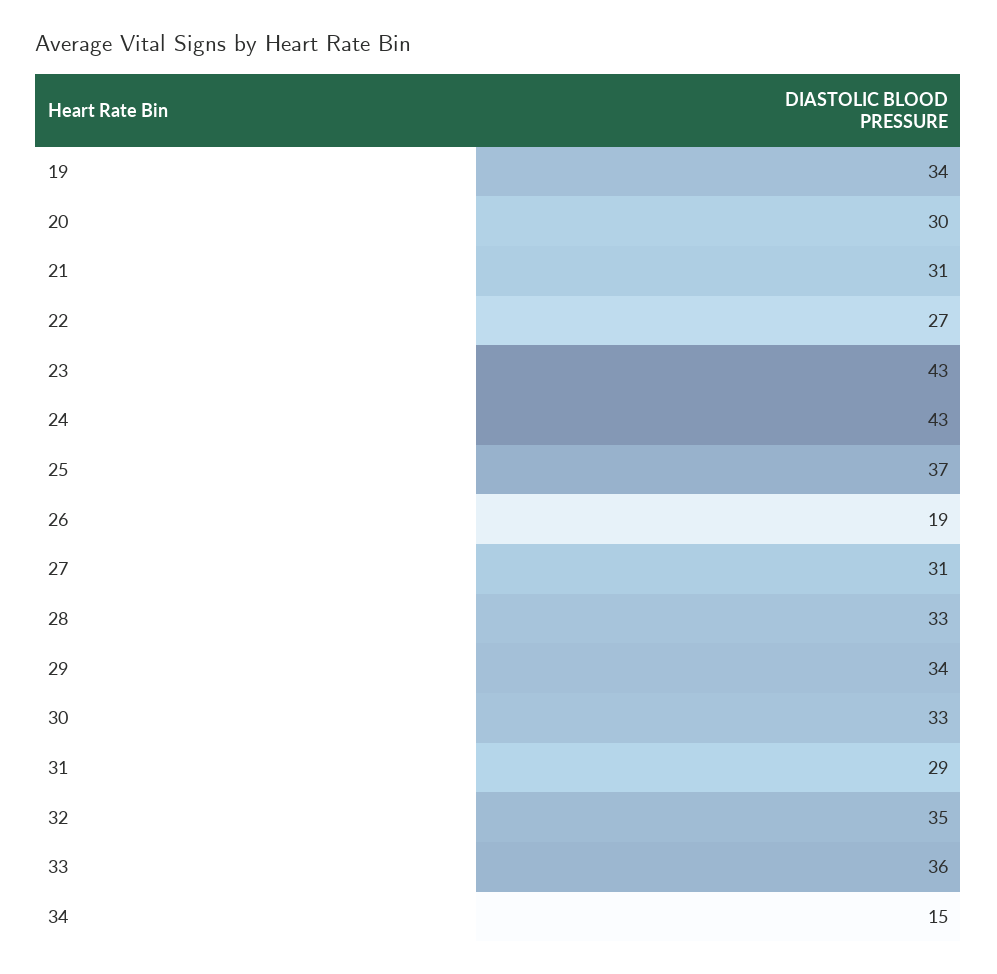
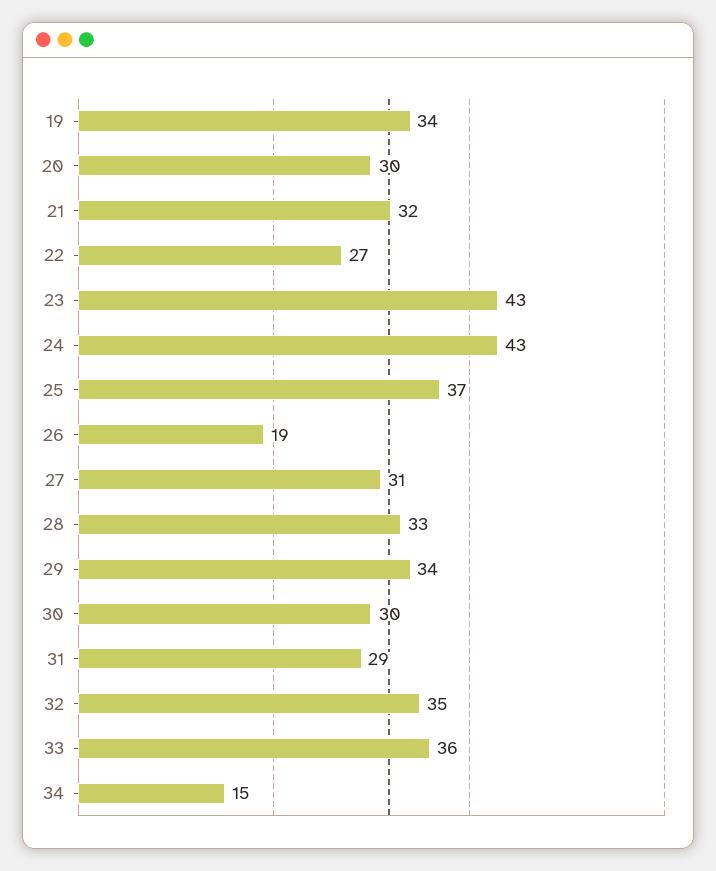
  {
    "19": 34,
    "20": 30,
-   "21": 31,
+   "21": 32,
    "22": 27,
    "23": 43,
    "24": 43,
    "25": 37,
    "26": 19,
    "27": 31,
    "28": 33,
    "29": 34,
-   "30": 33,
+   "30": 30,
    "31": 29,
    "32": 35,
    "33": 36,
    "34": 15
  }

